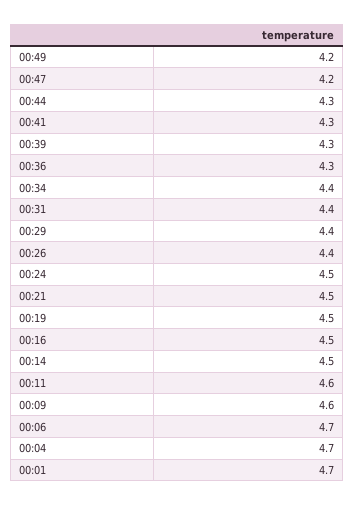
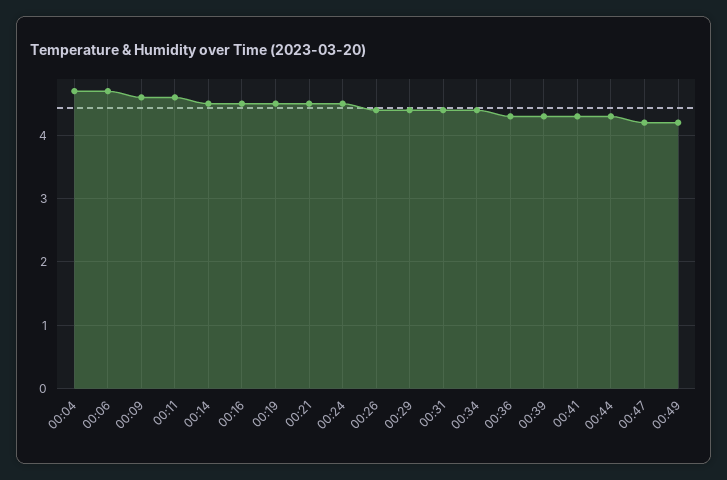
  {
    "00:49": 4.2,
    "00:47": 4.2,
    "00:44": 4.3,
    "00:41": 4.3,
    "00:39": 4.3,
    "00:36": 4.3,
    "00:34": 4.4,
    "00:31": 4.4,
    "00:29": 4.4,
    "00:26": 4.4,
    "00:24": 4.5,
    "00:21": 4.5,
    "00:19": 4.5,
    "00:16": 4.5,
    "00:14": 4.5,
    "00:11": 4.6,
    "00:09": 4.6,
    "00:06": 4.7,
-   "00:04": 4.7,
+   "00:04": 4.7
-   "00:01": 4.7
  }

